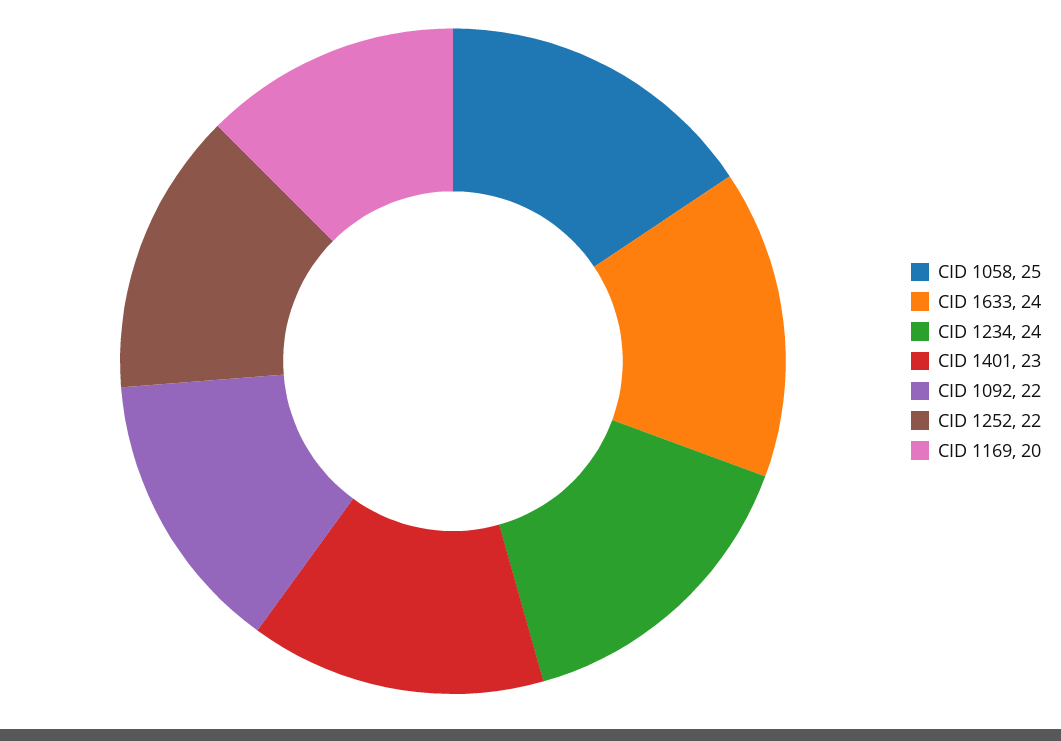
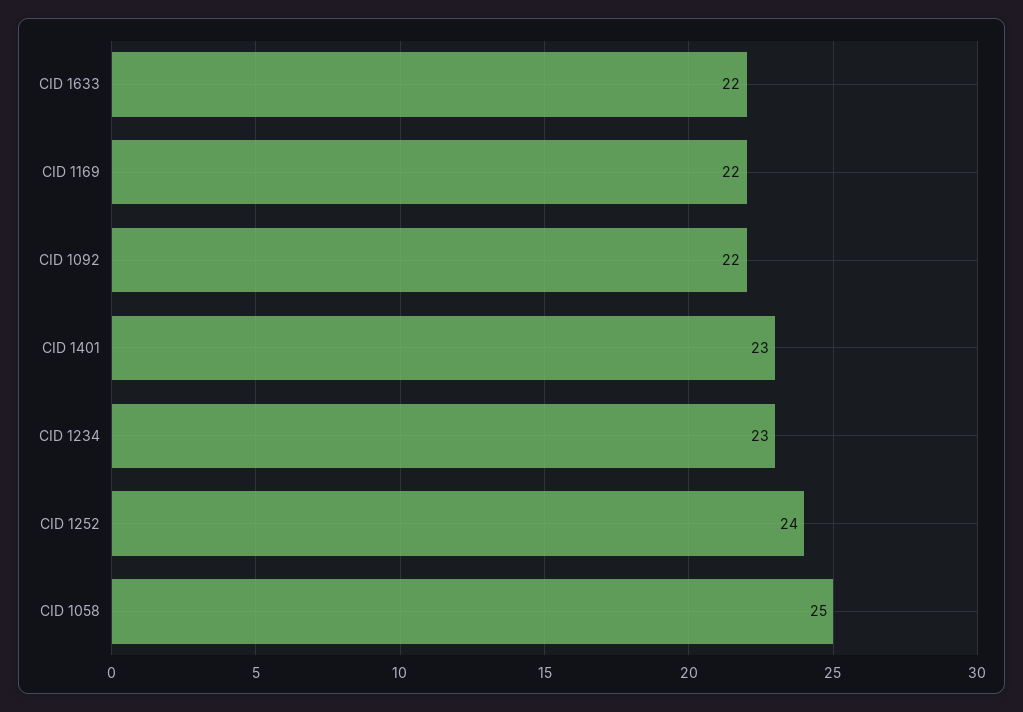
  {
    "CID 1058": 25,
-   "CID 1633": 24,
+   "CID 1633": 22,
-   "CID 1234": 24,
+   "CID 1234": 23,
    "CID 1401": 23,
    "CID 1092": 22,
-   "CID 1252": 22,
+   "CID 1252": 24,
-   "CID 1169": 20
+   "CID 1169": 22
  }

